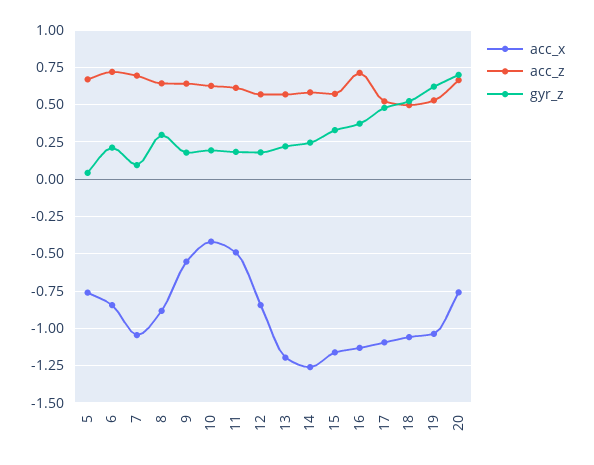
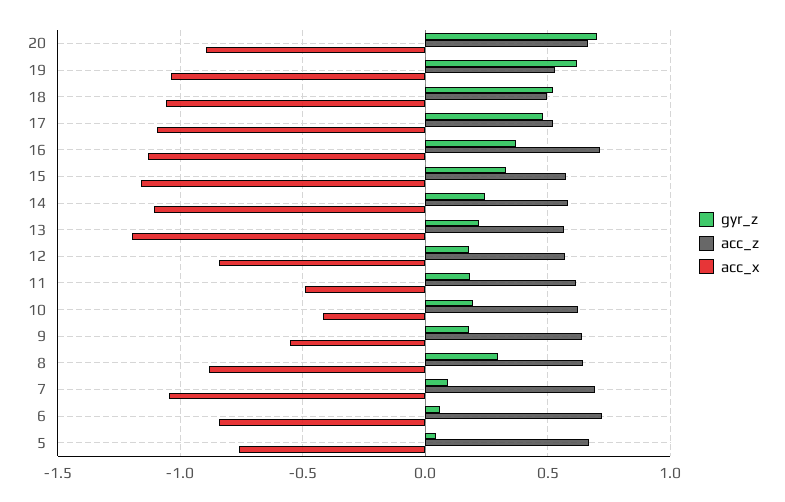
  {
    "acc_x": {
      "5": -0.75,
      "6": -0.85,
      "7": -1.05,
      "8": -0.9,
      "9": -0.55,
      "10": -0.4,
      "11": -0.5,
      "12": -0.85,
      "13": -1.2,
-     "14": -1.25,
+     "14": -1.1,
      "15": -1.15,
      "16": -1.15,
      "17": -1.1,
      "18": -1.05,
      "19": -1.05,
-     "20": -0.75
+     "20": -0.9
    },
    "acc_z": {
      "5": 0.65,
      "6": 0.7,
      "7": 0.7,
      "8": 0.65,
      "9": 0.65,
      "10": 0.65,
      "11": 0.6,
      "12": 0.55,
      "13": 0.55,
      "14": 0.6,
      "15": 0.55,
      "16": 0.7,
      "17": 0.5,
      "18": 0.5,
      "19": 0.55,
      "20": 0.65
    },
    "gyr_z": {
      "5": 0.05,
-     "6": 0.2,
+     "6": 0.05,
      "7": 0.1,
      "8": 0.3,
      "9": 0.2,
      "10": 0.2,
      "11": 0.2,
      "12": 0.2,
      "13": 0.2,
      "14": 0.25,
      "15": 0.35,
      "16": 0.35,
      "17": 0.5,
      "18": 0.5,
      "19": 0.6,
      "20": 0.7
    }
  }

